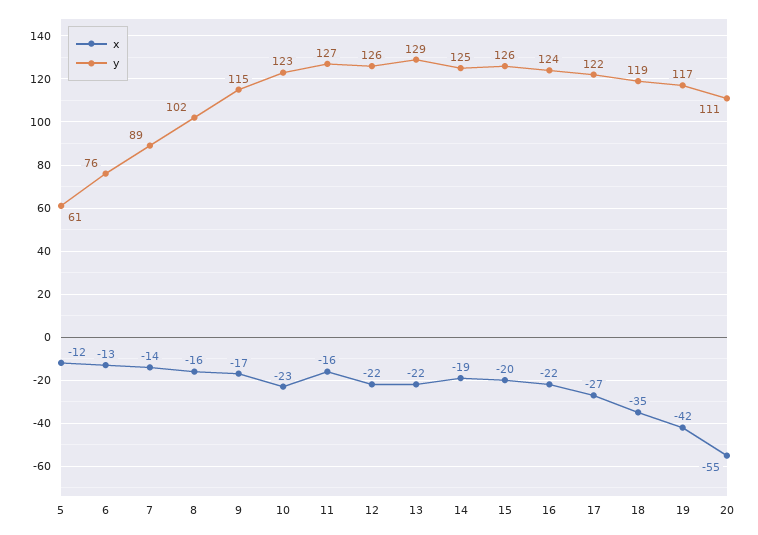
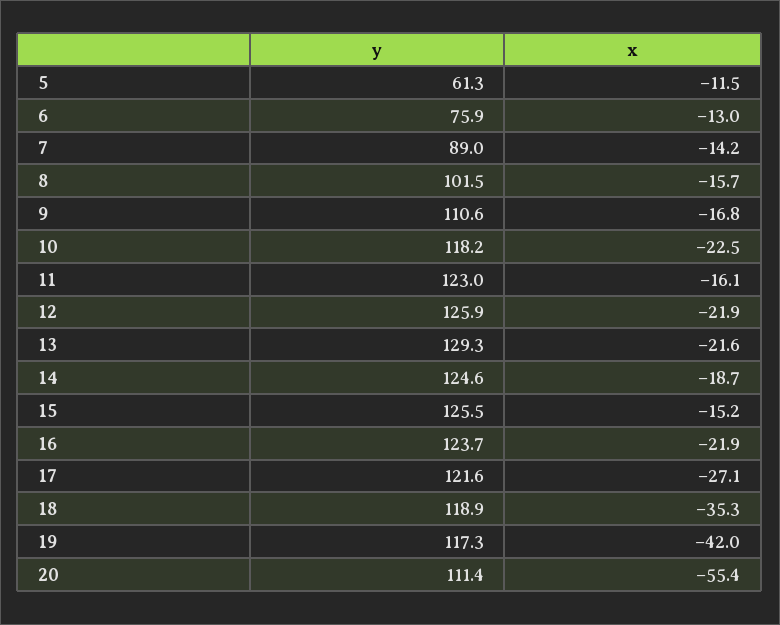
  {
    "x": {
      "5": -11.5,
      "6": -13,
      "7": -14.2,
      "8": -15.7,
      "9": -16.8,
      "10": -22.5,
      "11": -16.1,
      "12": -21.9,
      "13": -21.6,
      "14": -18.7,
-     "15": -20,
+     "15": -15.2,
      "16": -21.9,
      "17": -27.1,
      "18": -35.3,
      "19": -42,
      "20": -55.4
    },
    "y": {
      "5": 61.3,
      "6": 75.9,
      "7": 89,
      "8": 101.5,
-     "9": 115,
+     "9": 110.6,
-     "10": 123,
+     "10": 118.2,
-     "11": 127,
+     "11": 123,
      "12": 125.9,
      "13": 129.3,
      "14": 124.6,
      "15": 125.5,
      "16": 123.7,
      "17": 121.6,
      "18": 118.9,
      "19": 117.3,
      "20": 111.4
    }
  }

